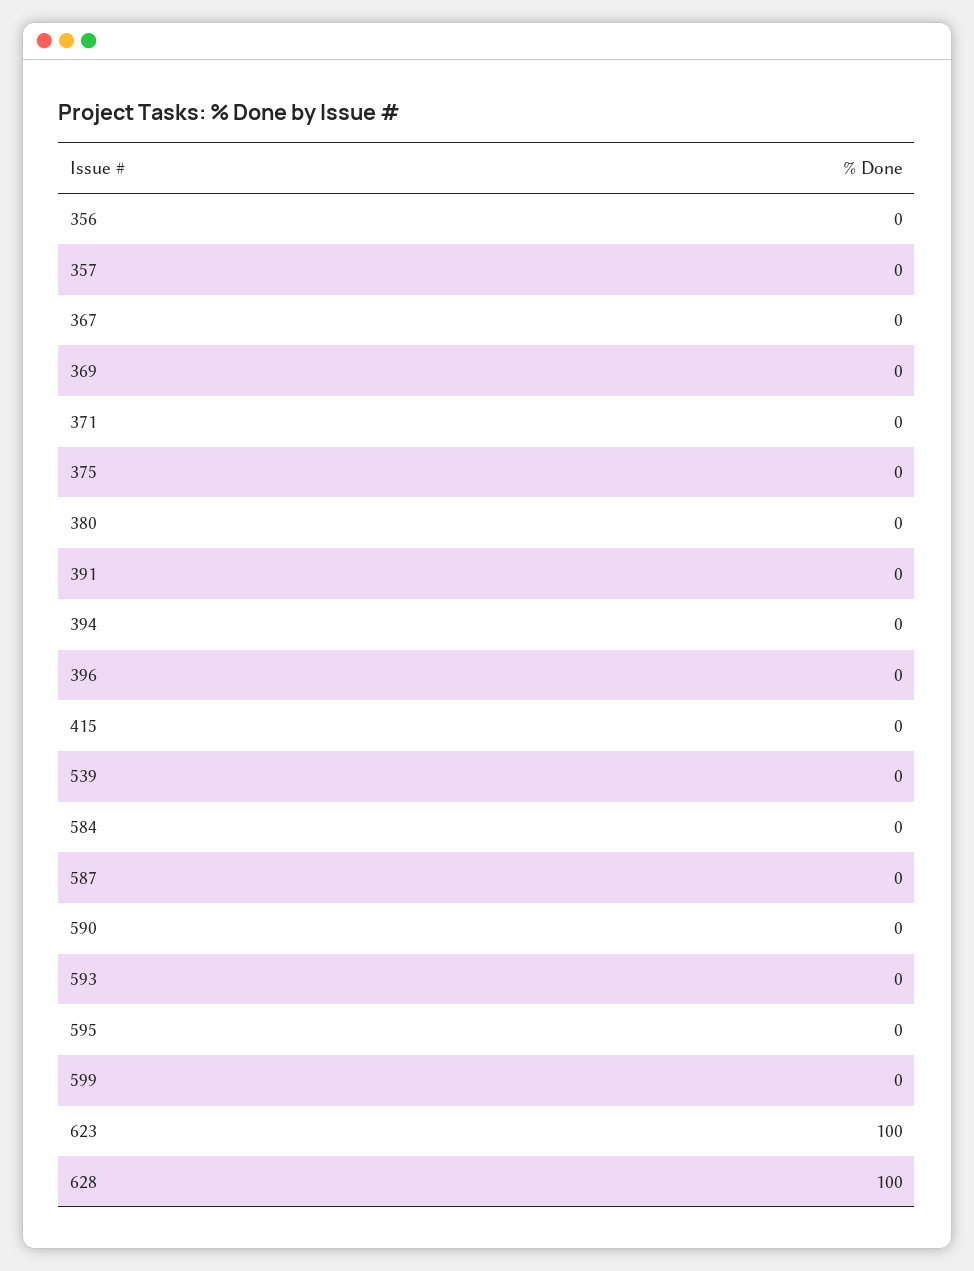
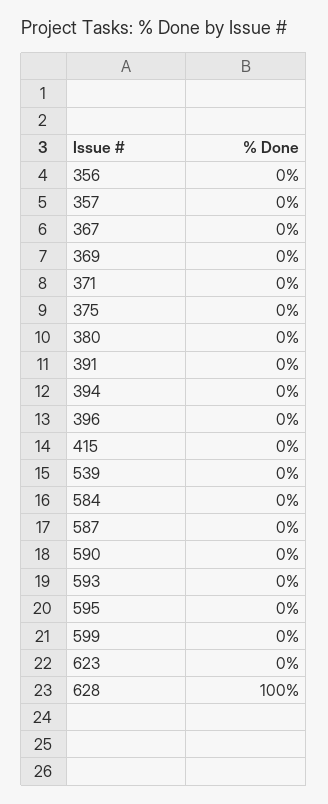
  {
    "356": 0,
    "357": 0,
    "367": 0,
    "369": 0,
    "371": 0,
    "375": 0,
    "380": 0,
    "391": 0,
    "394": 0,
    "396": 0,
    "415": 0,
    "539": 0,
    "584": 0,
    "587": 0,
    "590": 0,
    "593": 0,
    "595": 0,
    "599": 0,
-   "623": 100,
+   "623": 0,
    "628": 100
  }

